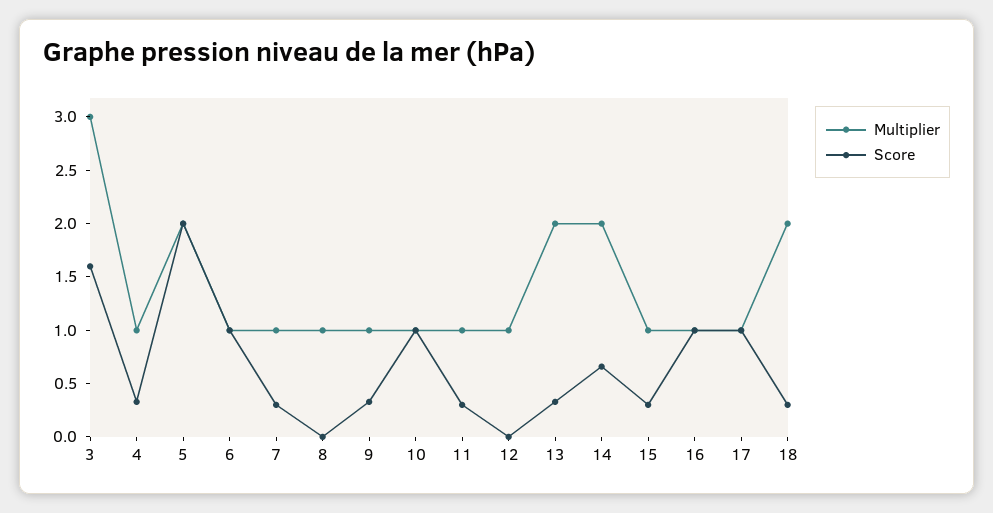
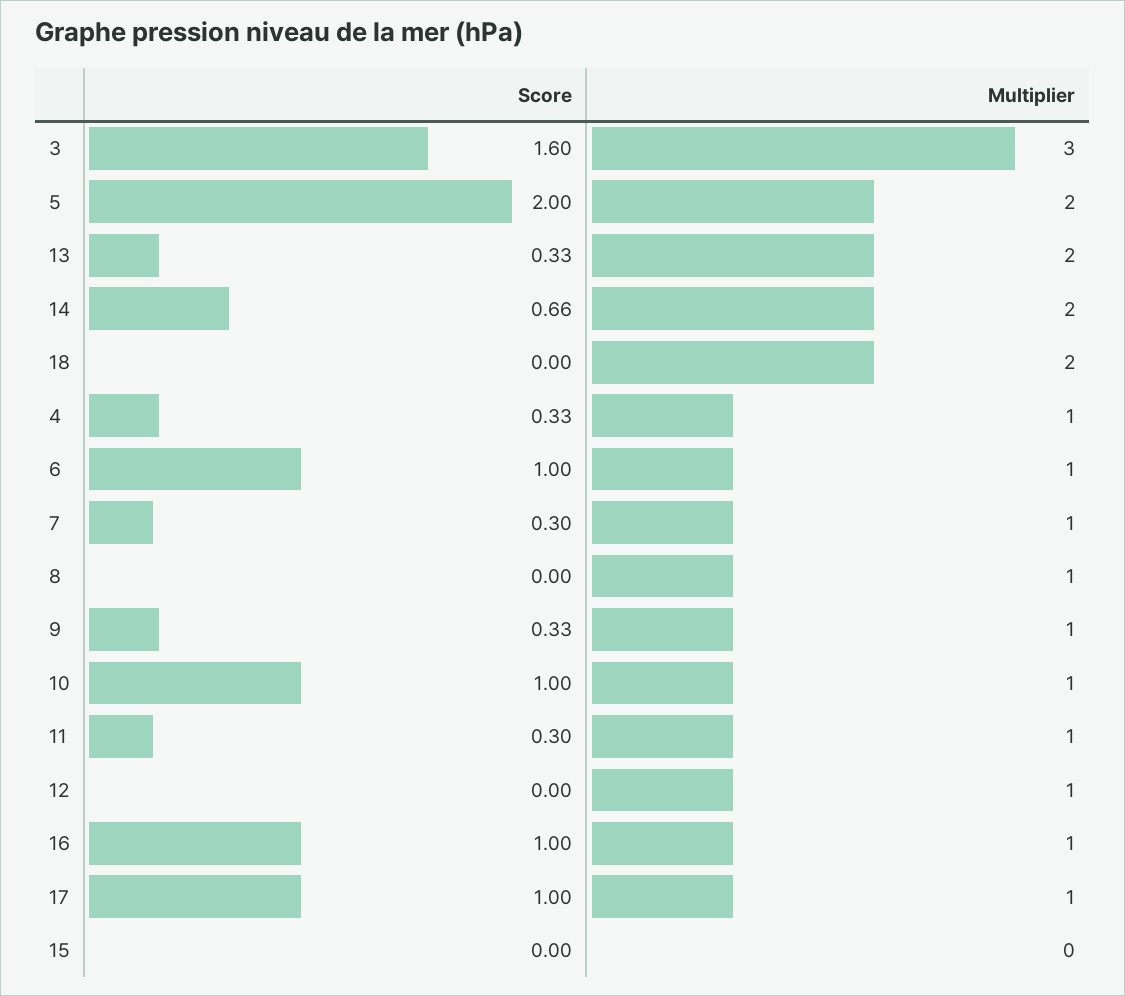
  {
    "Multiplier": {
      "3": 3,
      "4": 1,
      "5": 2,
      "6": 1,
      "7": 1,
      "8": 1,
      "9": 1,
      "10": 1,
      "11": 1,
      "12": 1,
      "13": 2,
      "14": 2,
-     "15": 1,
+     "15": 0,
      "16": 1,
      "17": 1,
      "18": 2
    },
    "Score": {
      "3": 1.6,
      "4": 0.33,
      "5": 2,
      "6": 1,
      "7": 0.3,
      "8": 0,
      "9": 0.33,
      "10": 1,
      "11": 0.3,
      "12": 0,
      "13": 0.33,
      "14": 0.66,
-     "15": 0.3,
+     "15": 0,
      "16": 1,
      "17": 1,
-     "18": 0.3
+     "18": 0
    }
  }

